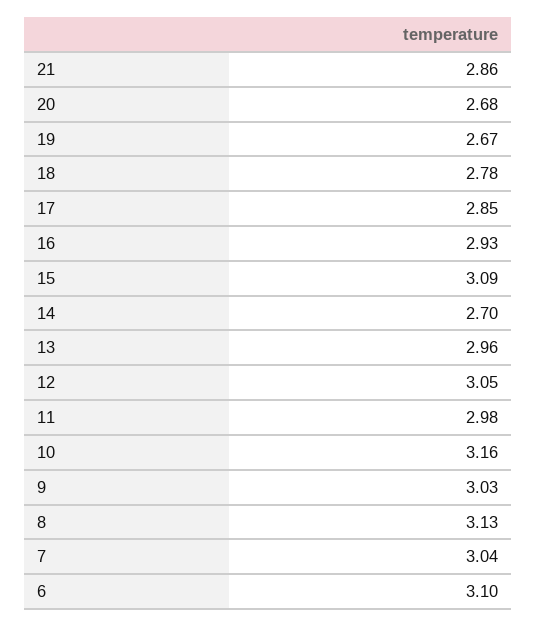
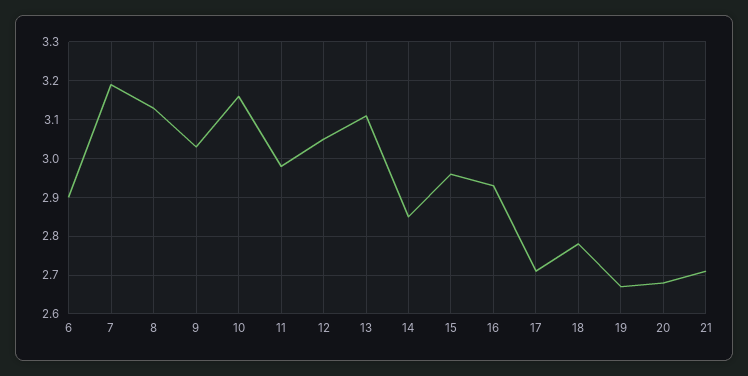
  {
-   "21": 2.86,
+   "21": 2.7,
    "20": 2.68,
    "19": 2.67,
    "18": 2.78,
-   "17": 2.85,
+   "17": 2.7,
    "16": 2.93,
-   "15": 3.09,
+   "15": 2.95,
-   "14": 2.7,
+   "14": 2.85,
-   "13": 2.96,
+   "13": 3.1,
    "12": 3.05,
    "11": 2.98,
    "10": 3.16,
    "9": 3.03,
    "8": 3.13,
-   "7": 3.04,
+   "7": 3.2,
-   "6": 3.1
+   "6": 2.9
  }

